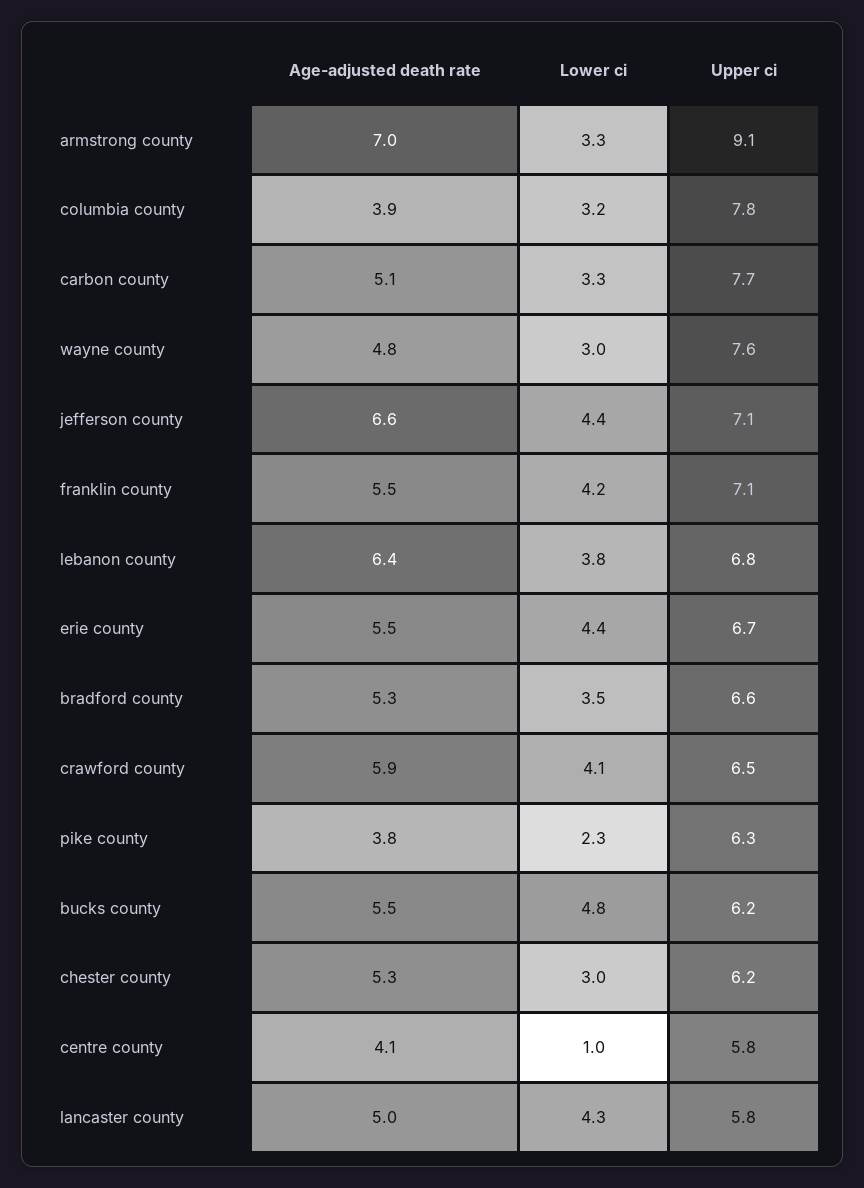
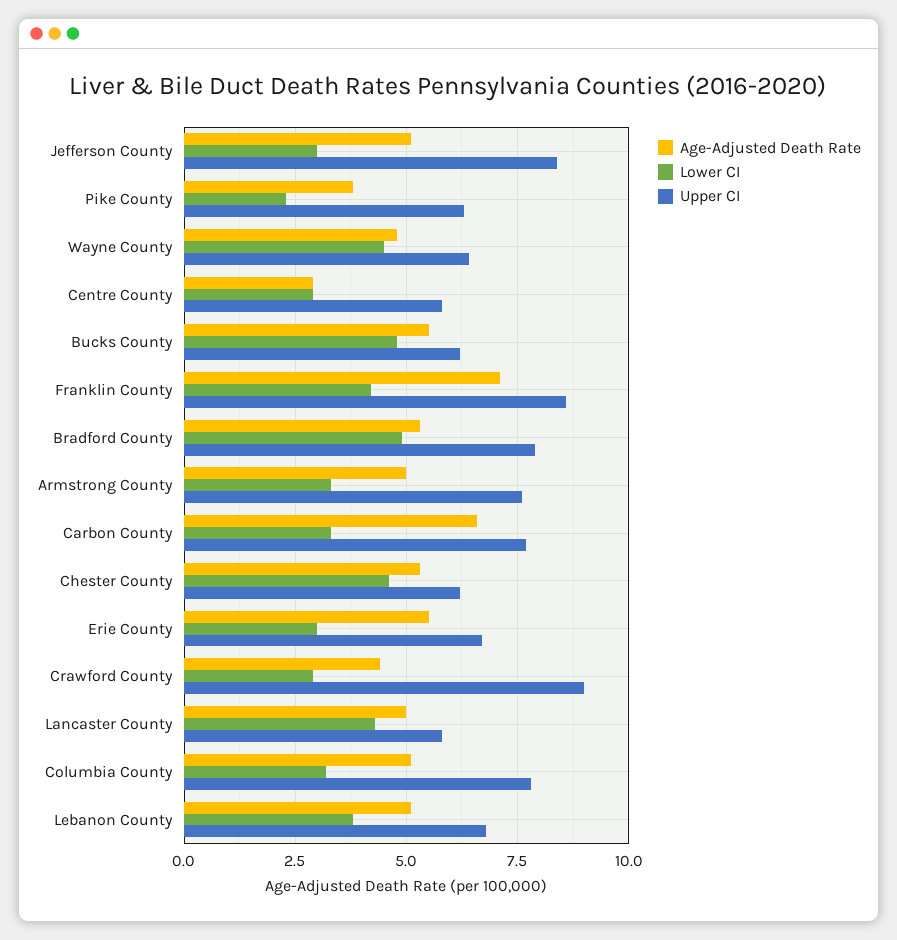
  {
    "Age-adjusted death rate": {
-     "armstrong county": 7,
+     "armstrong county": 5,
-     "columbia county": 3.9,
+     "columbia county": 5,
-     "carbon county": 5.1,
+     "carbon county": 6.5,
      "wayne county": 4.8,
-     "jefferson county": 6.6,
+     "jefferson county": 5,
-     "franklin county": 5.5,
+     "franklin county": 7,
-     "lebanon county": 6.4,
+     "lebanon county": 5,
      "erie county": 5.5,
      "bradford county": 5.3,
-     "crawford county": 5.9,
+     "crawford county": 4.5,
      "pike county": 3.8,
      "bucks county": 5.5,
      "chester county": 5.3,
-     "centre county": 4.1,
+     "centre county": 3,
      "lancaster county": 5
    },
    "Lower ci": {
      "armstrong county": 3.3,
      "columbia county": 3.2,
      "carbon county": 3.3,
-     "wayne county": 3,
+     "wayne county": 4.5,
-     "jefferson county": 4.4,
+     "jefferson county": 3,
      "franklin county": 4.2,
      "lebanon county": 3.8,
-     "erie county": 4.4,
+     "erie county": 3,
-     "bradford county": 3.5,
+     "bradford county": 5,
-     "crawford county": 4.1,
+     "crawford county": 3,
      "pike county": 2.3,
      "bucks county": 4.8,
-     "chester county": 3,
+     "chester county": 4.5,
-     "centre county": 1,
+     "centre county": 3,
      "lancaster county": 4.3
    },
    "Upper ci": {
-     "armstrong county": 9.1,
+     "armstrong county": 7.5,
      "columbia county": 7.8,
      "carbon county": 7.7,
-     "wayne county": 7.6,
+     "wayne county": 6.5,
-     "jefferson county": 7.1,
+     "jefferson county": 8.5,
-     "franklin county": 7.1,
+     "franklin county": 8.5,
      "lebanon county": 6.8,
      "erie county": 6.7,
-     "bradford county": 6.6,
+     "bradford county": 8,
-     "crawford county": 6.5,
+     "crawford county": 9,
      "pike county": 6.3,
      "bucks county": 6.2,
      "chester county": 6.2,
      "centre county": 5.8,
      "lancaster county": 5.8
    }
  }

